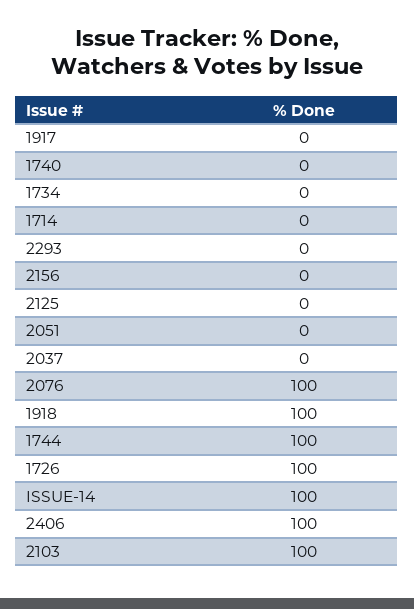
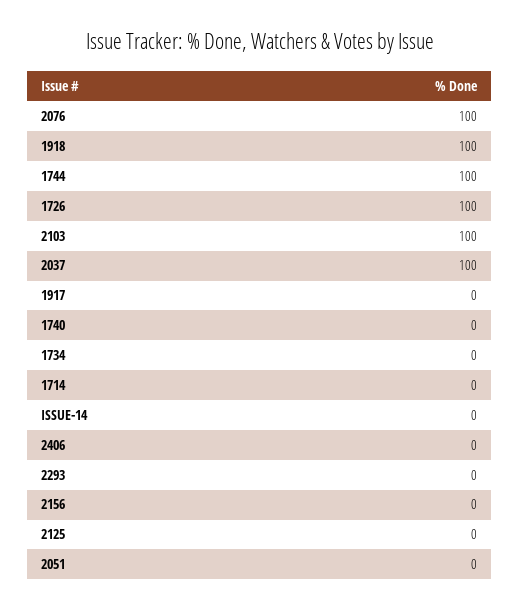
  {
    "1917": 0,
    "1740": 0,
    "1734": 0,
    "1714": 0,
    "2293": 0,
    "2156": 0,
    "2125": 0,
    "2051": 0,
-   "2037": 0,
+   "2037": 100,
    "2076": 100,
    "1918": 100,
    "1744": 100,
    "1726": 100,
-   "ISSUE-14": 100,
+   "ISSUE-14": 0,
-   "2406": 100,
+   "2406": 0,
    "2103": 100
  }

